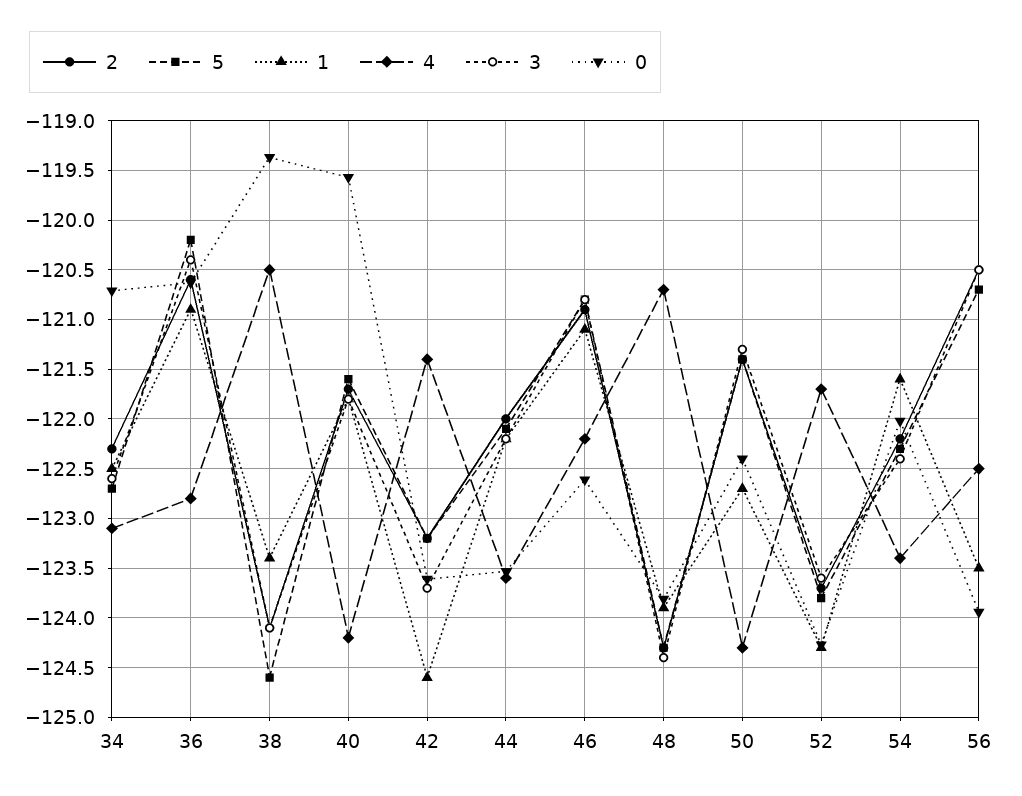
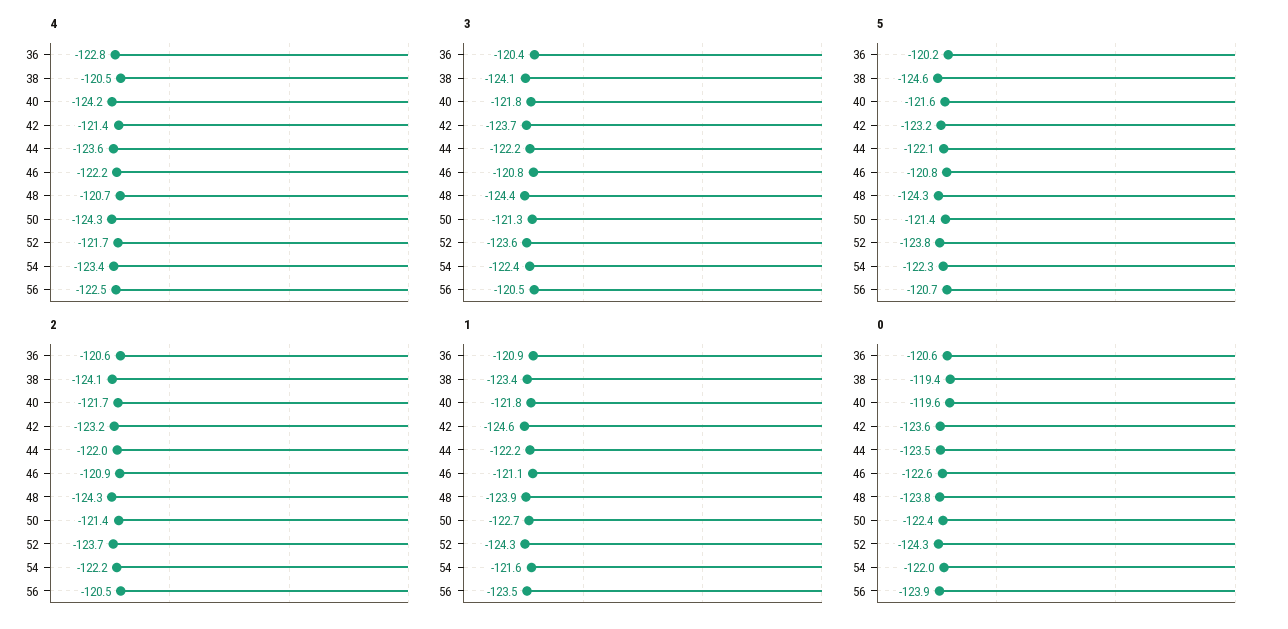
  {
    "2": {
-     "34": -122.3,
      "36": -120.6,
      "38": -124.1,
      "40": -121.7,
      "42": -123.2,
      "44": -122,
      "46": -120.9,
      "48": -124.3,
      "50": -121.4,
      "52": -123.7,
      "54": -122.2,
      "56": -120.5
    },
    "5": {
-     "34": -122.7,
      "36": -120.2,
      "38": -124.6,
      "40": -121.6,
      "42": -123.2,
      "44": -122.1,
      "46": -120.8,
      "48": -124.3,
      "50": -121.4,
      "52": -123.8,
      "54": -122.3,
      "56": -120.7
    },
    "1": {
-     "34": -122.5,
      "36": -120.9,
      "38": -123.4,
      "40": -121.8,
      "42": -124.6,
      "44": -122.2,
      "46": -121.1,
      "48": -123.9,
      "50": -122.7,
      "52": -124.3,
      "54": -121.6,
      "56": -123.5
    },
    "4": {
-     "34": -123.1,
      "36": -122.8,
      "38": -120.5,
      "40": -124.2,
      "42": -121.4,
      "44": -123.6,
      "46": -122.2,
      "48": -120.7,
      "50": -124.3,
      "52": -121.7,
      "54": -123.4,
      "56": -122.5
    },
    "3": {
-     "34": -122.6,
      "36": -120.4,
      "38": -124.1,
      "40": -121.8,
      "42": -123.7,
      "44": -122.2,
      "46": -120.8,
      "48": -124.4,
      "50": -121.3,
      "52": -123.6,
      "54": -122.4,
      "56": -120.5
    },
    "0": {
-     "34": -120.7,
      "36": -120.6,
      "38": -119.4,
      "40": -119.6,
      "42": -123.6,
      "44": -123.5,
      "46": -122.6,
      "48": -123.8,
      "50": -122.4,
      "52": -124.3,
      "54": -122,
      "56": -123.9
    }
  }

